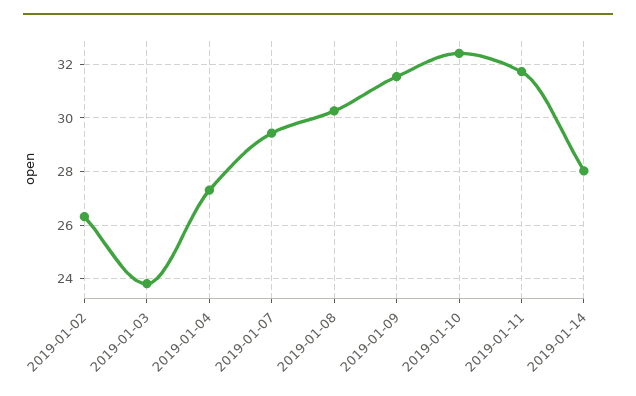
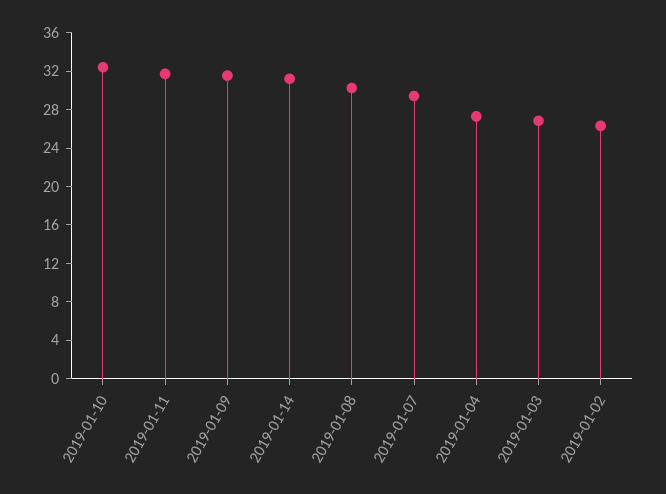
  {
    "2019-01-02": 26.25,
-   "2019-01-03": 23.75,
+   "2019-01-03": 27,
    "2019-01-04": 27.25,
    "2019-01-07": 29.5,
    "2019-01-08": 30.25,
    "2019-01-09": 31.5,
    "2019-01-10": 32.5,
    "2019-01-11": 31.75,
-   "2019-01-14": 28
+   "2019-01-14": 31
  }

